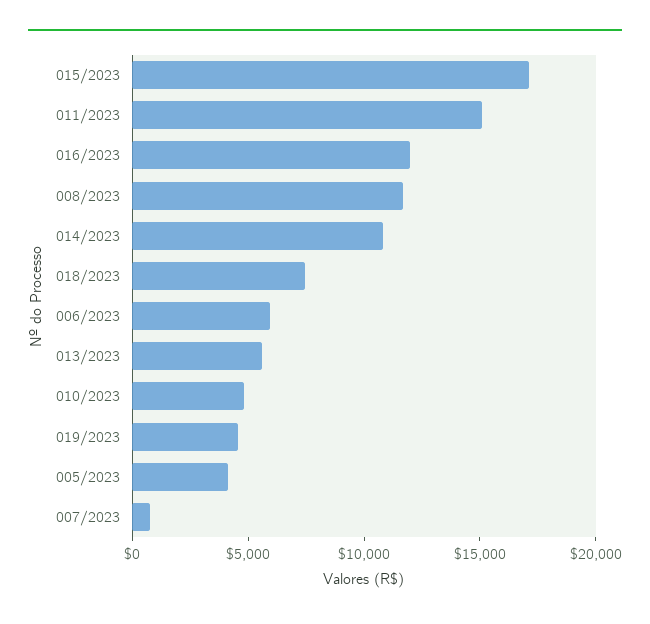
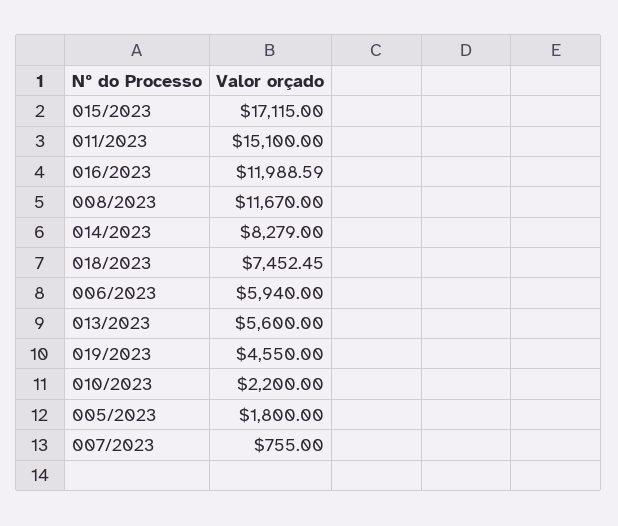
  {
    "015/2023": 17115,
    "011/2023": 15100,
    "016/2023": 11988.59,
    "008/2023": 11670,
-   "014/2023": 11000,
+   "014/2023": 8279,
    "018/2023": 7452.45,
    "006/2023": 5940,
    "013/2023": 5600,
-   "010/2023": 5000,
+   "010/2023": 2200,
    "019/2023": 4550,
-   "005/2023": 4000,
+   "005/2023": 1800,
    "007/2023": 755
  }

